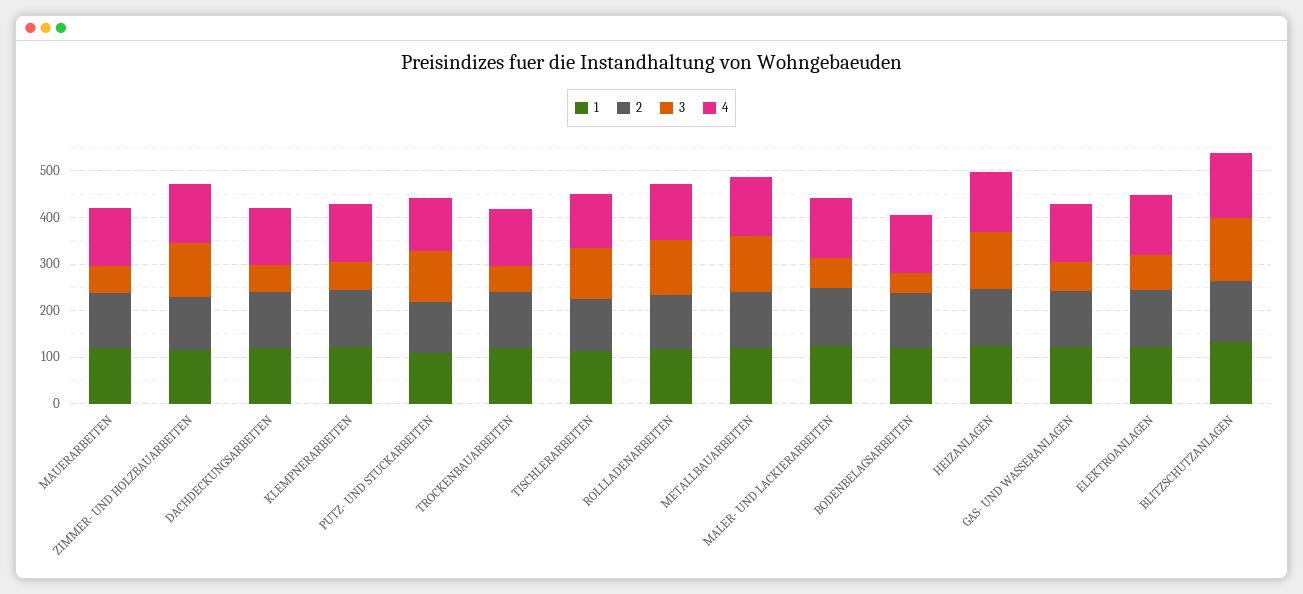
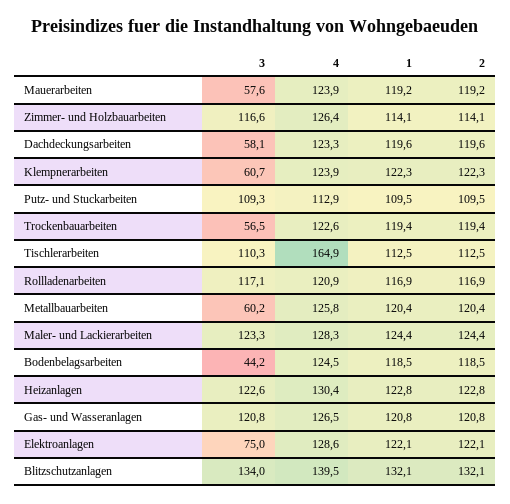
  {
    "1": {
      "MAUERARBEITEN": 119.2,
      "ZIMMER- UND HOLZBAUARBEITEN": 114.1,
      "DACHDECKUNGSARBEITEN": 119.6,
      "KLEMPNERARBEITEN": 122.3,
      "PUTZ- UND STUCKARBEITEN": 109.5,
      "TROCKENBAUARBEITEN": 119.4,
      "TISCHLERARBEITEN": 112.5,
      "ROLLLADENARBEITEN": 116.9,
      "METALLBAUARBEITEN": 120.4,
      "MALER- UND LACKIERARBEITEN": 124.4,
      "BODENBELAGSARBEITEN": 118.5,
      "HEIZANLAGEN": 122.8,
      "GAS- UND WASSERANLAGEN": 120.8,
      "ELEKTROANLAGEN": 122.1,
      "BLITZSCHUTZANLAGEN": 132.1
    },
    "2": {
      "MAUERARBEITEN": 119.2,
      "ZIMMER- UND HOLZBAUARBEITEN": 114.1,
      "DACHDECKUNGSARBEITEN": 119.6,
      "KLEMPNERARBEITEN": 122.3,
      "PUTZ- UND STUCKARBEITEN": 109.5,
      "TROCKENBAUARBEITEN": 119.4,
      "TISCHLERARBEITEN": 112.5,
      "ROLLLADENARBEITEN": 116.9,
      "METALLBAUARBEITEN": 120.4,
      "MALER- UND LACKIERARBEITEN": 124.4,
      "BODENBELAGSARBEITEN": 118.5,
      "HEIZANLAGEN": 122.8,
      "GAS- UND WASSERANLAGEN": 120.8,
      "ELEKTROANLAGEN": 122.1,
      "BLITZSCHUTZANLAGEN": 132.1
    },
    "3": {
      "MAUERARBEITEN": 57.6,
      "ZIMMER- UND HOLZBAUARBEITEN": 116.6,
      "DACHDECKUNGSARBEITEN": 58.1,
      "KLEMPNERARBEITEN": 60.7,
      "PUTZ- UND STUCKARBEITEN": 109.3,
      "TROCKENBAUARBEITEN": 56.5,
      "TISCHLERARBEITEN": 110.3,
      "ROLLLADENARBEITEN": 117.1,
-     "METALLBAUARBEITEN": 120,
+     "METALLBAUARBEITEN": 60.2,
-     "MALER- UND LACKIERARBEITEN": 60,
+     "MALER- UND LACKIERARBEITEN": 123.3,
      "BODENBELAGSARBEITEN": 44.2,
      "HEIZANLAGEN": 122.6,
-     "GAS- UND WASSERANLAGEN": 60,
+     "GAS- UND WASSERANLAGEN": 120.8,
      "ELEKTROANLAGEN": 75,
      "BLITZSCHUTZANLAGEN": 134
    },
    "4": {
      "MAUERARBEITEN": 123.9,
      "ZIMMER- UND HOLZBAUARBEITEN": 126.4,
      "DACHDECKUNGSARBEITEN": 123.3,
      "KLEMPNERARBEITEN": 123.9,
      "PUTZ- UND STUCKARBEITEN": 112.9,
      "TROCKENBAUARBEITEN": 122.6,
-     "TISCHLERARBEITEN": 120,
+     "TISCHLERARBEITEN": 164.9,
      "ROLLLADENARBEITEN": 120.9,
      "METALLBAUARBEITEN": 125.8,
      "MALER- UND LACKIERARBEITEN": 128.3,
      "BODENBELAGSARBEITEN": 124.5,
      "HEIZANLAGEN": 130.4,
      "GAS- UND WASSERANLAGEN": 126.5,
      "ELEKTROANLAGEN": 128.6,
      "BLITZSCHUTZANLAGEN": 139.5
    }
  }

